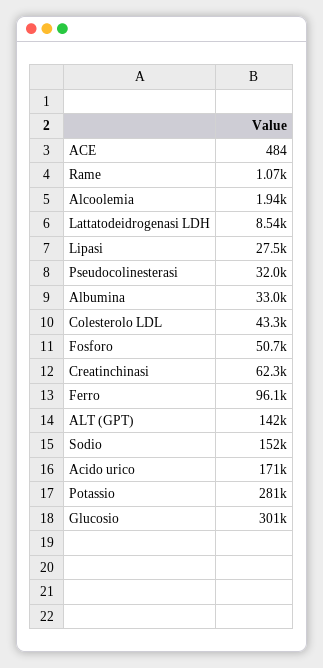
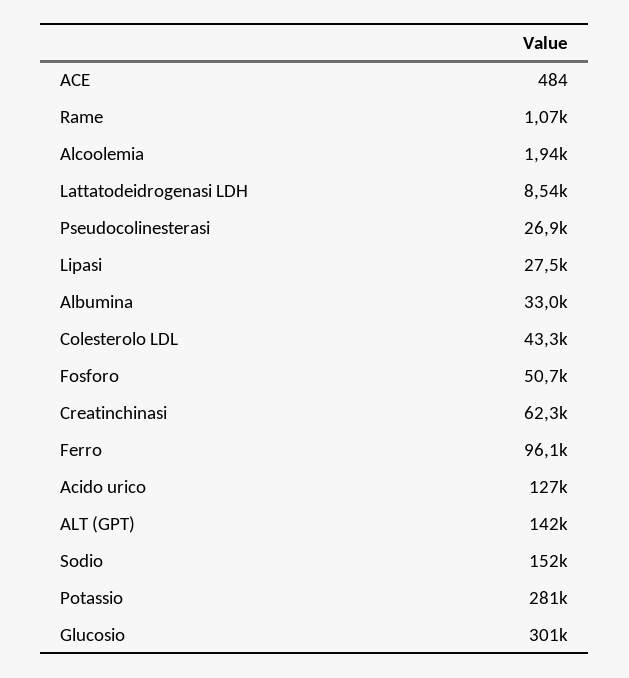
  {
    "ACE": 484,
    "Rame": 1070,
    "Alcoolemia": 1940,
    "Lattatodeidrogenasi LDH": 8540,
    "Lipasi": 27500,
-   "Pseudocolinesterasi": 32000,
+   "Pseudocolinesterasi": 26900,
    "Albumina": 33000,
    "Colesterolo LDL": 43300,
    "Fosforo": 50700,
    "Creatinchinasi": 62300,
    "Ferro": 96100,
    "ALT (GPT)": 142000,
    "Sodio": 152000,
-   "Acido urico": 171000,
+   "Acido urico": 127000,
    "Potassio": 281000,
    "Glucosio": 301000
  }

